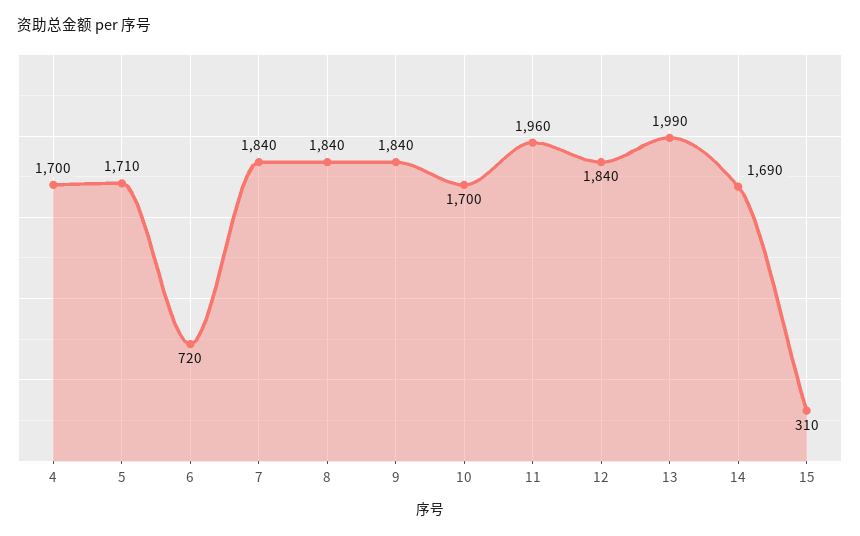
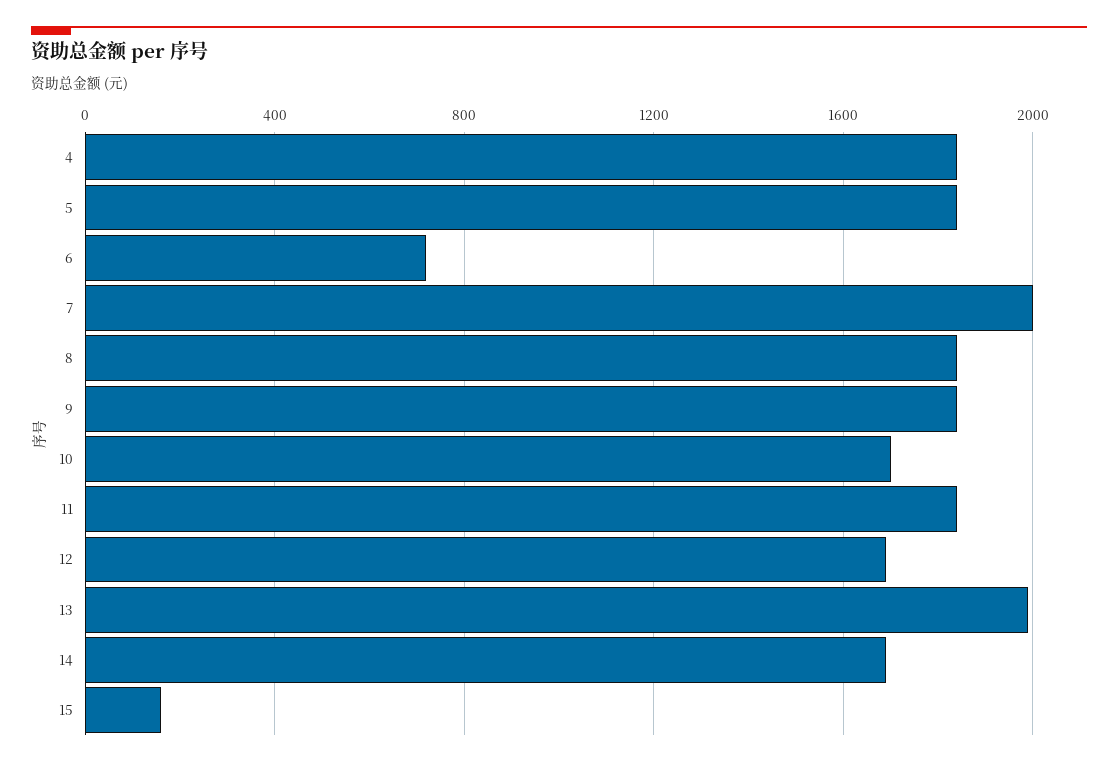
  {
-   "4": 1700,
+   "4": 1850,
-   "5": 1710,
+   "5": 1850,
    "6": 720,
-   "7": 1840,
+   "7": 2000,
    "8": 1840,
    "9": 1840,
    "10": 1700,
-   "11": 1960,
+   "11": 1850,
-   "12": 1840,
+   "12": 1700,
    "13": 1990,
    "14": 1690,
-   "15": 310
+   "15": 150
  }

